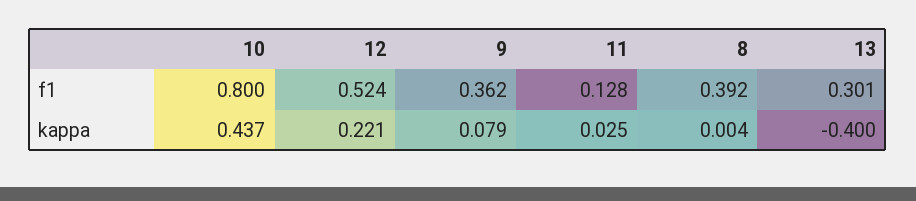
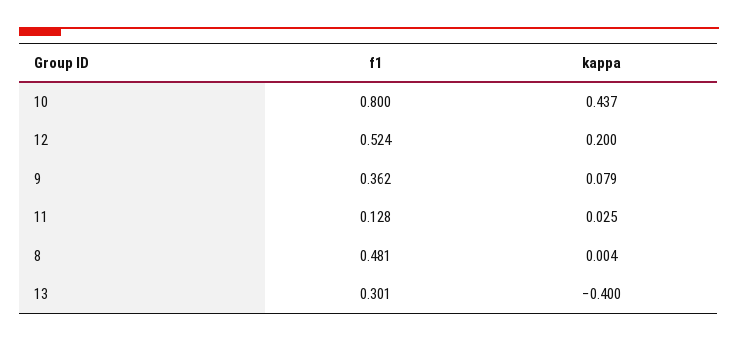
  {
    "10": {
      "f1": 0.8,
      "kappa": 0.437
    },
    "12": {
      "f1": 0.524,
-     "kappa": 0.221
+     "kappa": 0.2
    },
    "9": {
      "f1": 0.362,
      "kappa": 0.079
    },
    "11": {
      "f1": 0.128,
      "kappa": 0.025
    },
    "8": {
-     "f1": 0.392,
+     "f1": 0.481,
      "kappa": 0.004
    },
    "13": {
      "f1": 0.301,
      "kappa": -0.4
    }
  }

